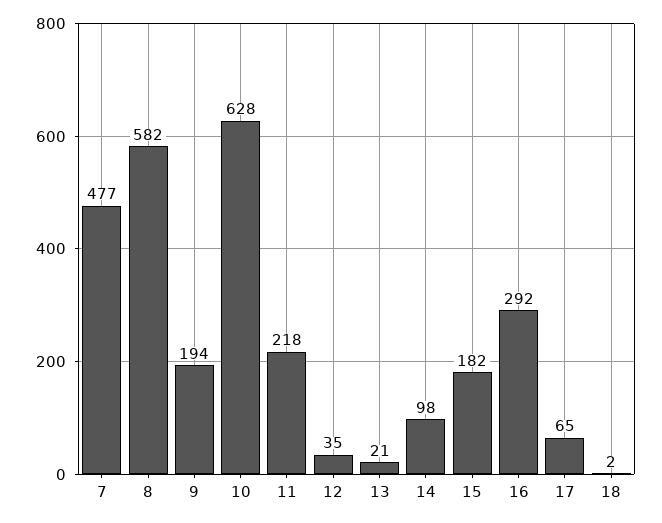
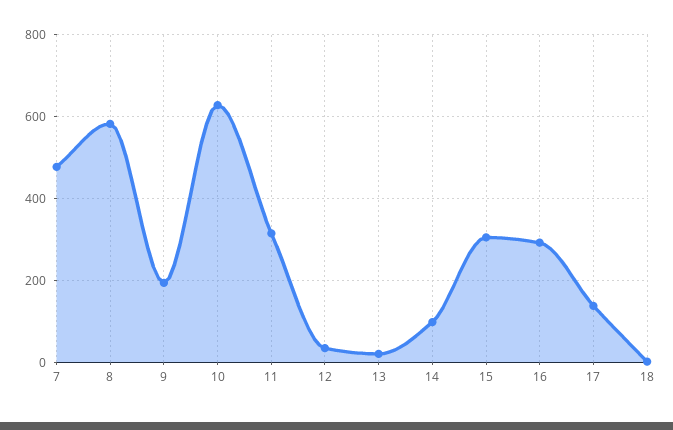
  {
    "7": 477,
    "8": 582,
    "9": 194,
    "10": 628,
-   "11": 218,
+   "11": 320,
    "12": 35,
    "13": 21,
    "14": 98,
-   "15": 182,
+   "15": 300,
    "16": 292,
-   "17": 65,
+   "17": 140,
    "18": 2
  }

